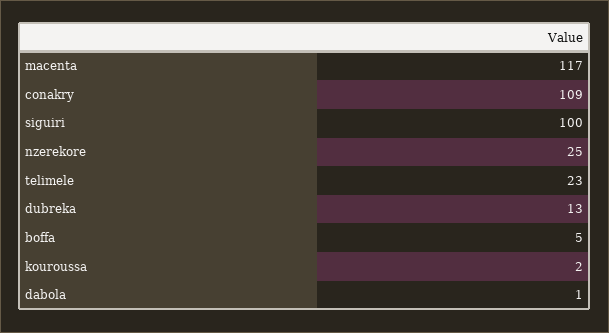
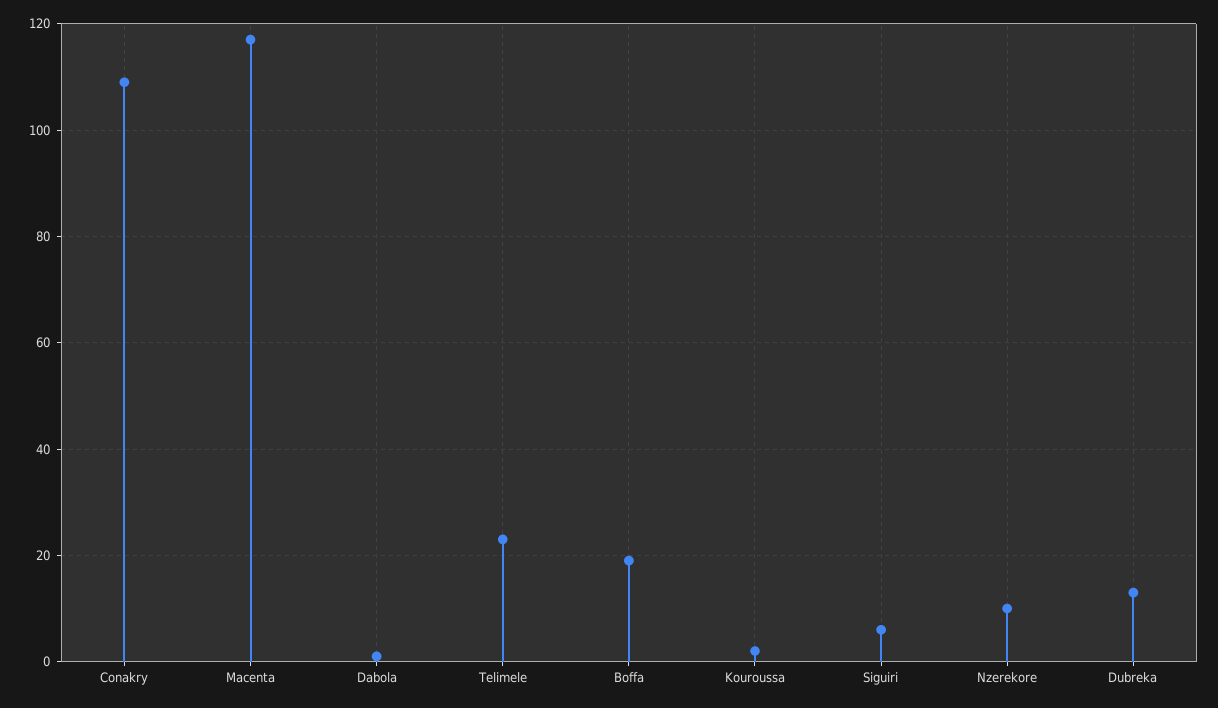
  {
    "macenta": 117,
    "conakry": 109,
-   "siguiri": 100,
+   "siguiri": 5,
-   "nzerekore": 25,
+   "nzerekore": 10,
    "telimele": 23,
    "dubreka": 13,
-   "boffa": 5,
+   "boffa": 20,
    "kouroussa": 2,
    "dabola": 1
  }

